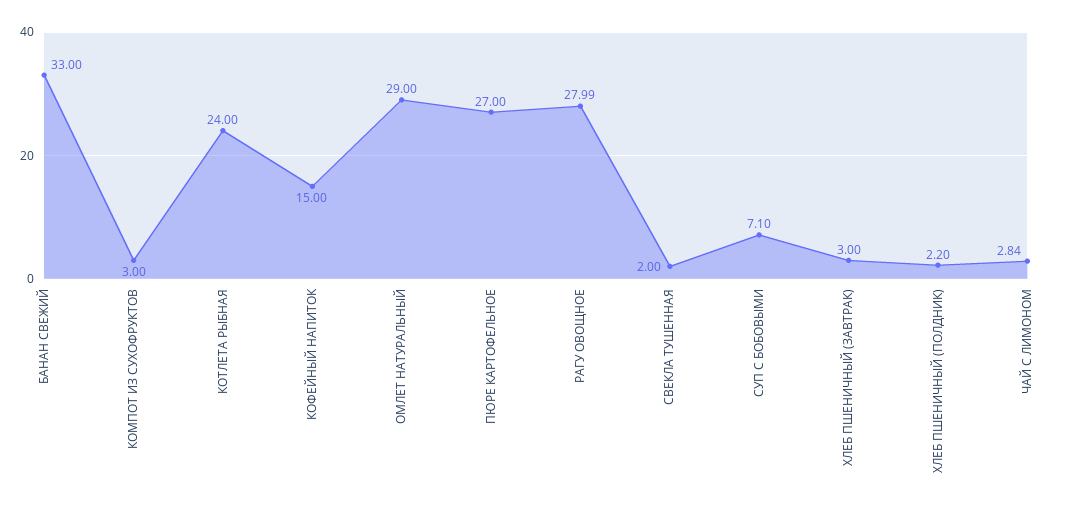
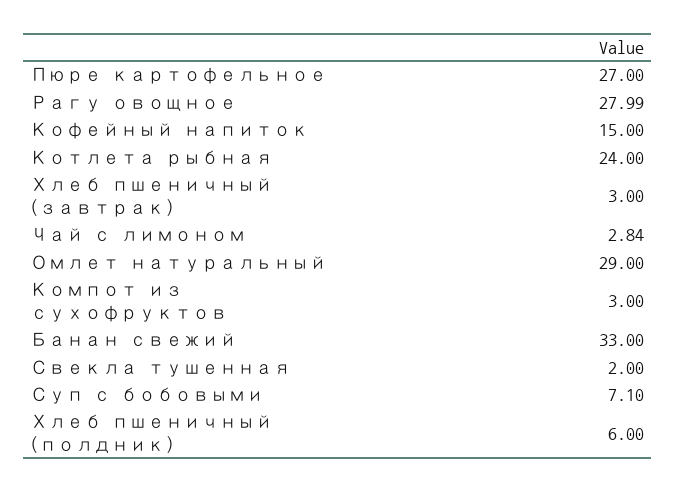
  {
    "БАНАН СВЕЖИЙ": 33,
    "КОМПОТ ИЗ СУХОФРУКТОВ": 3,
    "КОТЛЕТА РЫБНАЯ": 24,
    "КОФЕЙНЫЙ НАПИТОК": 15,
    "ОМЛЕТ НАТУРАЛЬНЫЙ": 29,
    "ПЮРЕ КАРТОФЕЛЬНОЕ": 27,
    "РАГУ ОВОЩНОЕ": 27.99,
    "СВЕКЛА ТУШЕННАЯ": 2,
    "СУП С БОБОВЫМИ": 7.1,
    "ХЛЕБ ПШЕНИЧНЫЙ (ЗАВТРАК)": 3,
-   "ХЛЕБ ПШЕНИЧНЫЙ (ПОЛДНИК)": 2.2,
+   "ХЛЕБ ПШЕНИЧНЫЙ (ПОЛДНИК)": 6,
    "ЧАЙ С ЛИМОНОМ": 2.84
  }

